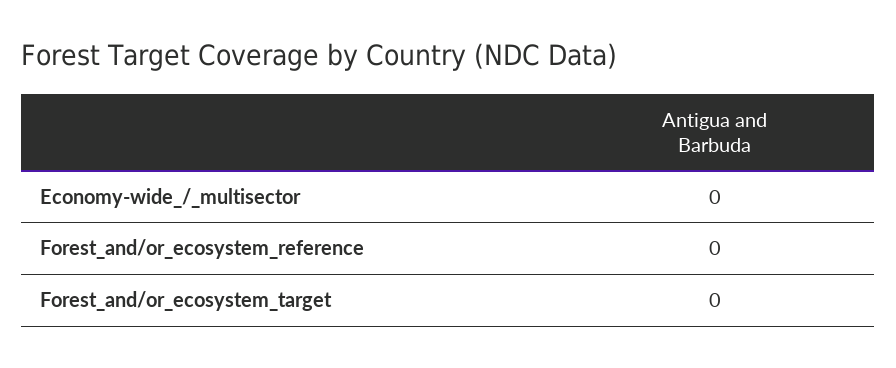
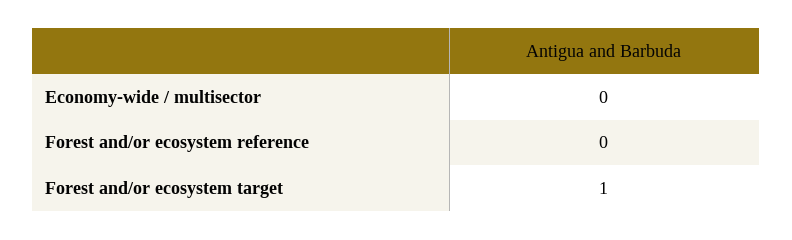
  {
    "Economy-wide_/_multisector": 0,
    "Forest_and/or_ecosystem_reference": 0,
-   "Forest_and/or_ecosystem_target": 0
+   "Forest_and/or_ecosystem_target": 1
  }

